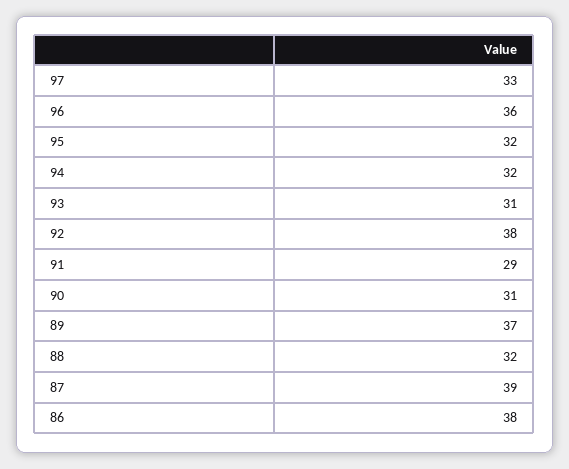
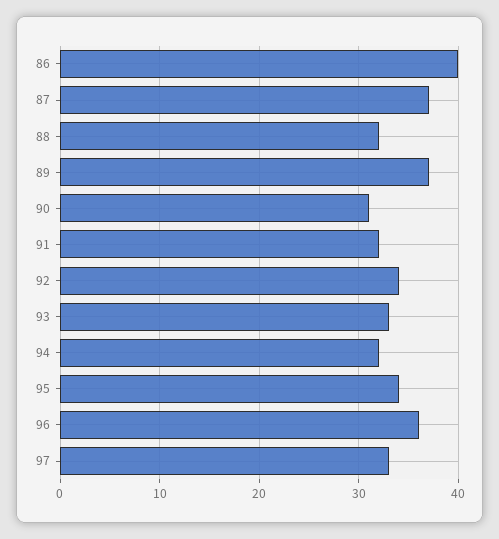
  {
    "97": 33,
    "96": 36,
-   "95": 32,
+   "95": 34,
    "94": 32,
-   "93": 31,
+   "93": 33,
-   "92": 38,
+   "92": 34,
-   "91": 29,
+   "91": 32,
    "90": 31,
    "89": 37,
    "88": 32,
-   "87": 39,
+   "87": 37,
-   "86": 38
+   "86": 40
  }

